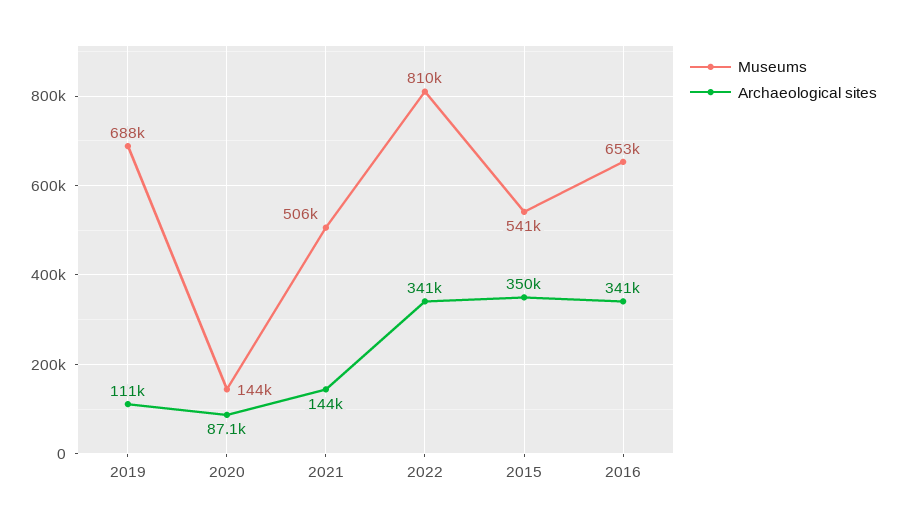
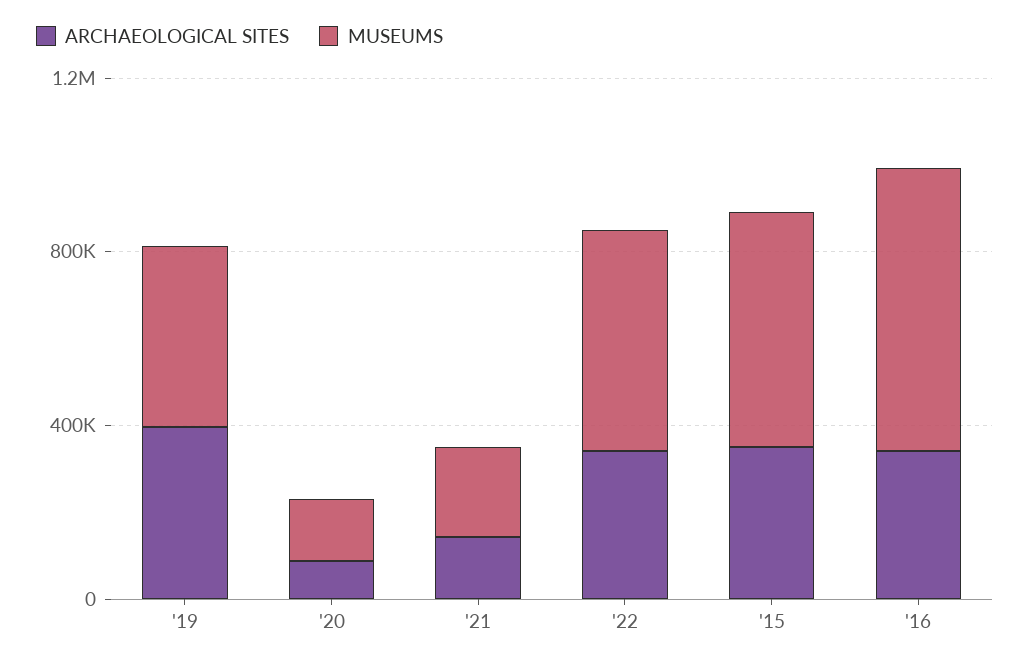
  {
    "Museums": {
-     "2019": 688000,
+     "2019": 400000,
      "2020": 144000,
-     "2021": 506000,
+     "2021": 200000,
-     "2022": 810000,
+     "2022": 500000,
      "2015": 541000,
      "2016": 653000
    },
    "Archaeological sites": {
-     "2019": 111000,
+     "2019": 400000,
      "2020": 87100,
      "2021": 144000,
      "2022": 341000,
      "2015": 350000,
      "2016": 341000
    }
  }

